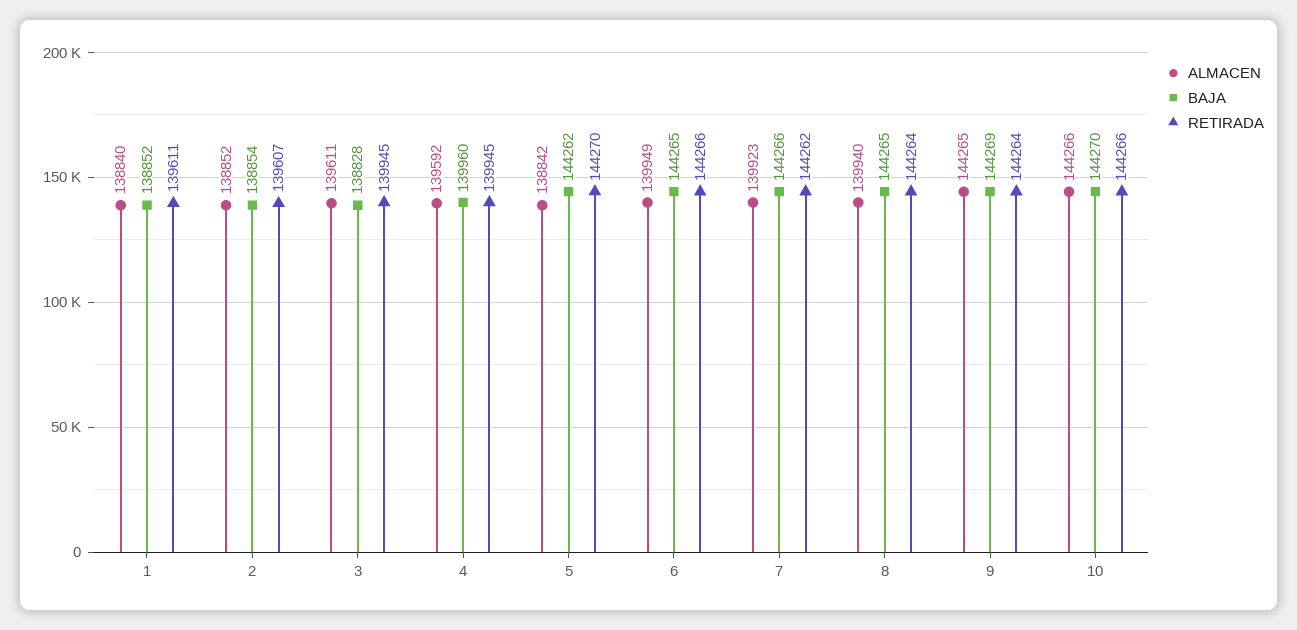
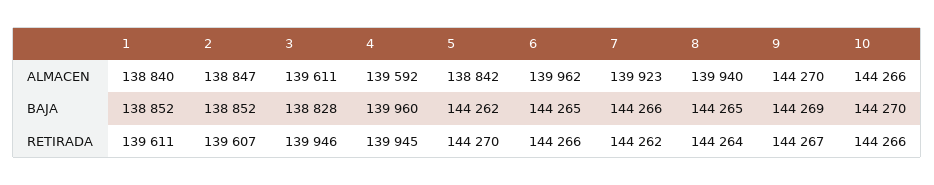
  {
    "ALMACEN": {
      "1": 138840,
-     "2": 138852,
+     "2": 138847,
      "3": 139611,
      "4": 139592,
      "5": 138842,
-     "6": 139949,
+     "6": 139962,
      "7": 139923,
      "8": 139940,
-     "9": 144265,
+     "9": 144270,
      "10": 144266
    },
    "BAJA": {
      "1": 138852,
-     "2": 138854,
+     "2": 138852,
      "3": 138828,
      "4": 139960,
      "5": 144262,
      "6": 144265,
      "7": 144266,
      "8": 144265,
      "9": 144269,
      "10": 144270
    },
    "RETIRADA": {
      "1": 139611,
      "2": 139607,
-     "3": 139945,
+     "3": 139946,
      "4": 139945,
      "5": 144270,
      "6": 144266,
      "7": 144262,
      "8": 144264,
-     "9": 144264,
+     "9": 144267,
      "10": 144266
    }
  }

